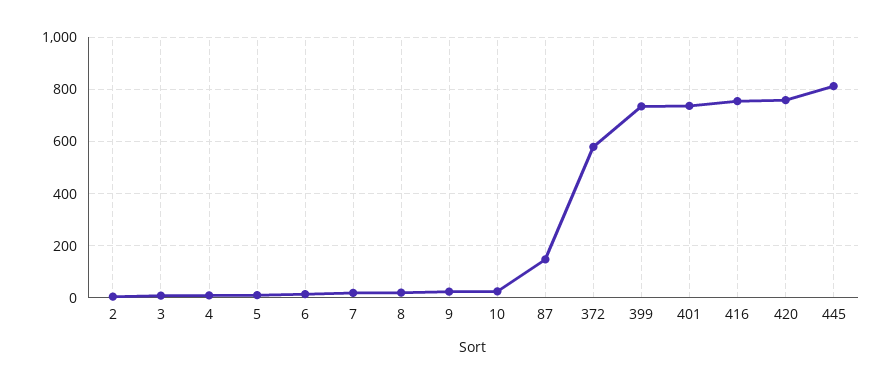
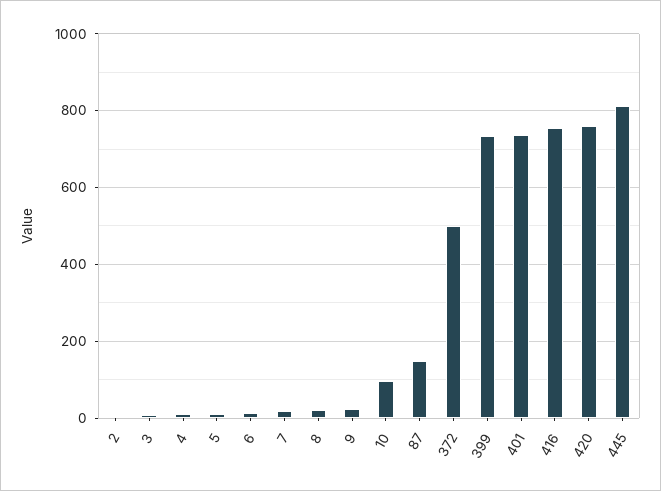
  {
    "2": 0,
    "3": 0,
    "4": 20,
    "5": 20,
    "6": 20,
    "7": 20,
    "8": 20,
    "9": 20,
-   "10": 25,
+   "10": 100,
    "87": 140,
-   "372": 575,
+   "372": 500,
    "399": 740,
    "401": 740,
    "416": 760,
    "420": 760,
    "445": 820
  }

